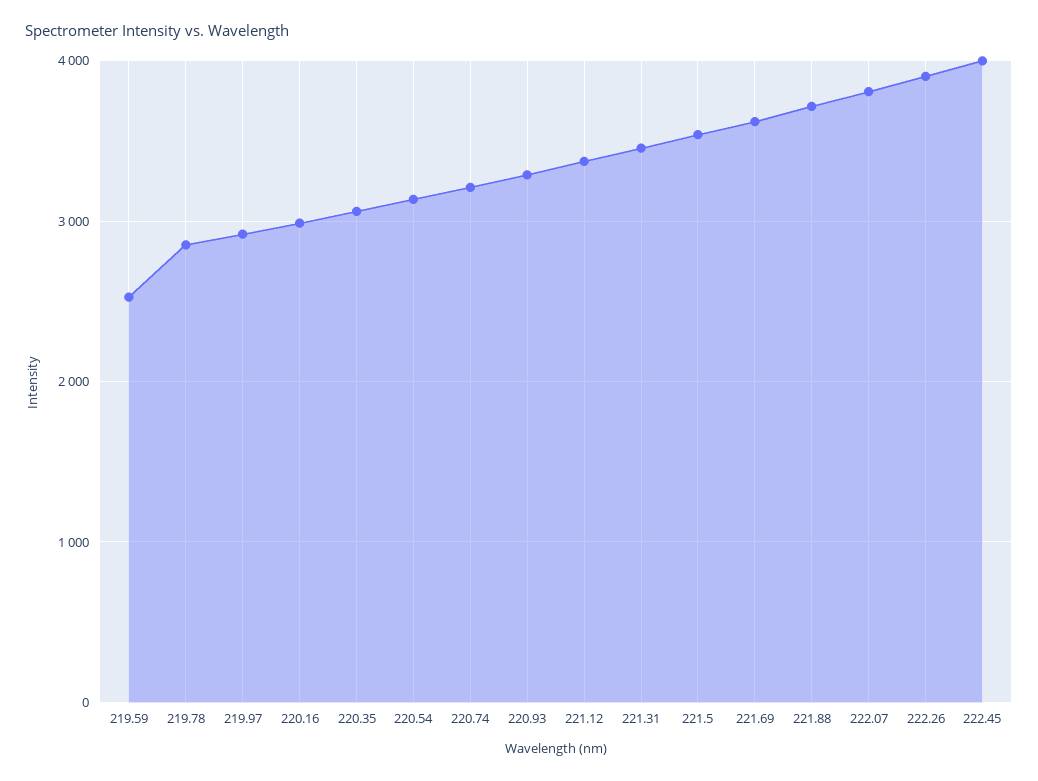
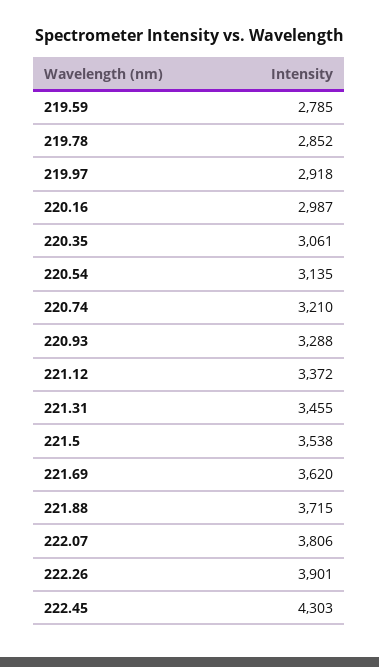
  {
-   "219.59": 2500,
+   "219.59": 2785,
    "219.78": 2852,
    "219.97": 2918,
    "220.16": 2987,
    "220.35": 3061,
    "220.54": 3135,
    "220.74": 3210,
    "220.93": 3288,
    "221.12": 3372,
    "221.31": 3455,
    "221.5": 3538,
    "221.69": 3620,
    "221.88": 3715,
    "222.07": 3806,
    "222.26": 3901,
-   "222.45": 4000
+   "222.45": 4303
  }

